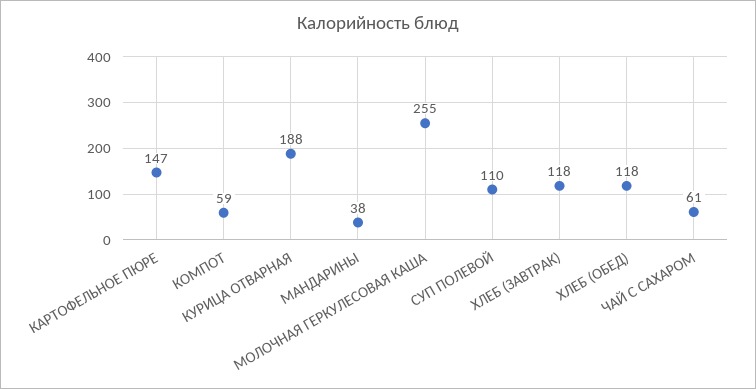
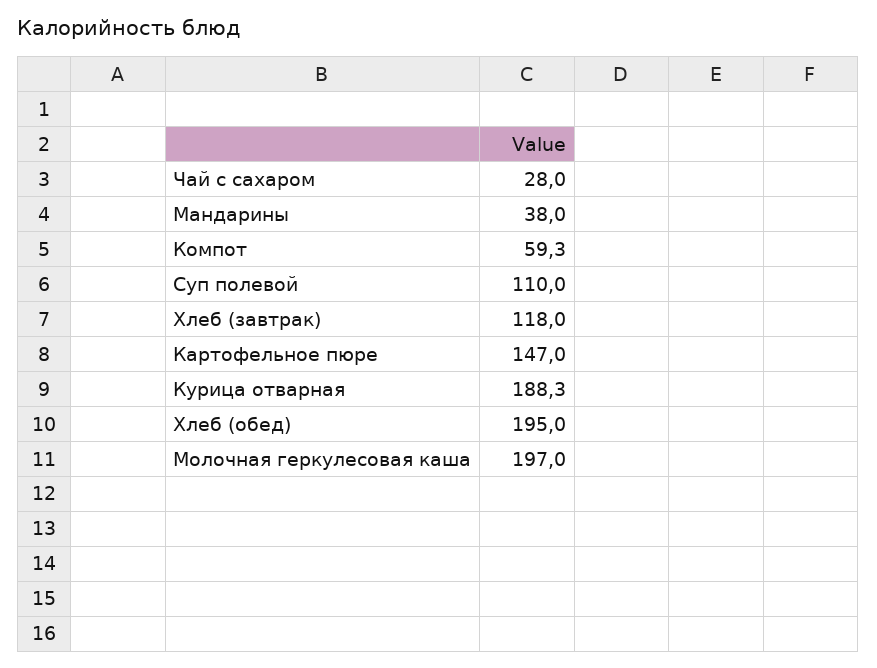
  {
    "КАРТОФЕЛЬНОЕ ПЮРЕ": 147,
    "КОМПОТ": 59.3,
    "КУРИЦА ОТВАРНАЯ": 188.3,
    "МАНДАРИНЫ": 38,
-   "МОЛОЧНАЯ ГЕРКУЛЕСОВАЯ КАША": 255,
+   "МОЛОЧНАЯ ГЕРКУЛЕСОВАЯ КАША": 197,
    "СУП ПОЛЕВОЙ": 110,
    "ХЛЕБ (ЗАВТРАК)": 118,
-   "ХЛЕБ (ОБЕД)": 118,
+   "ХЛЕБ (ОБЕД)": 195,
-   "ЧАЙ С САХАРОМ": 61
+   "ЧАЙ С САХАРОМ": 28
  }

